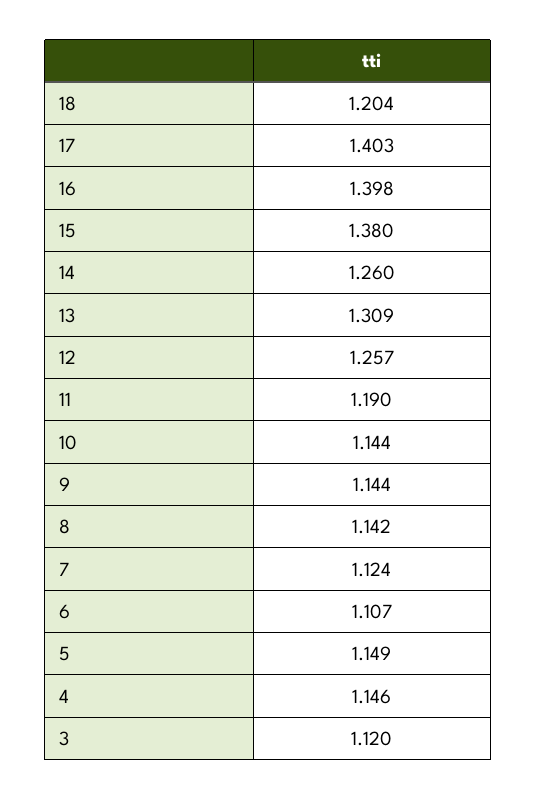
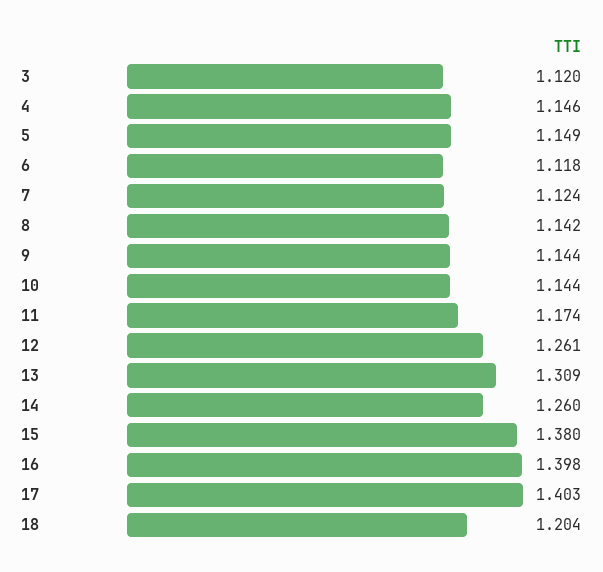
  {
    "18": 1.204,
    "17": 1.403,
    "16": 1.398,
    "15": 1.38,
    "14": 1.26,
    "13": 1.309,
-   "12": 1.257,
+   "12": 1.261,
-   "11": 1.19,
+   "11": 1.174,
    "10": 1.144,
    "9": 1.144,
    "8": 1.142,
    "7": 1.124,
-   "6": 1.107,
+   "6": 1.118,
    "5": 1.149,
    "4": 1.146,
    "3": 1.12
  }

